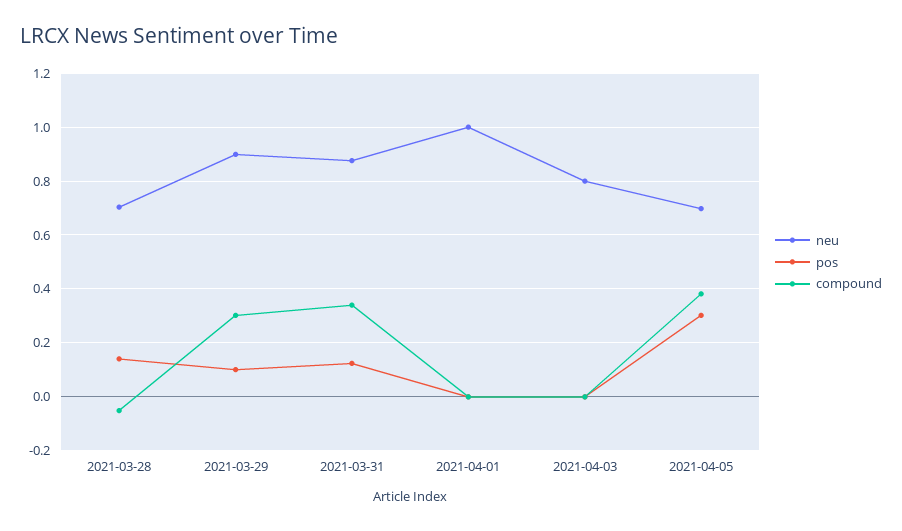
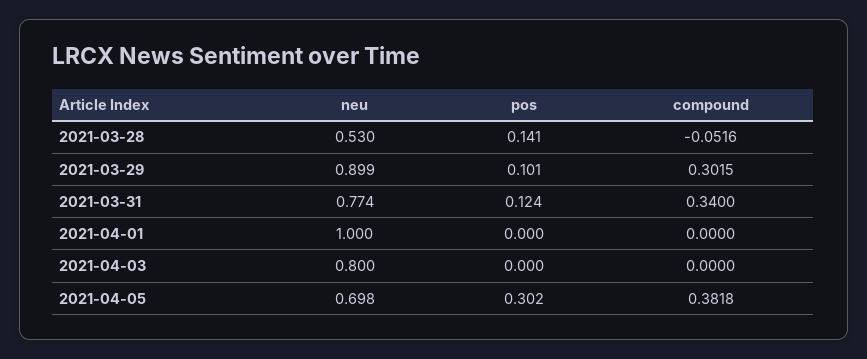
  {
    "neu": {
-     "2021-03-28": 0.7,
+     "2021-03-28": 0.53,
      "2021-03-29": 0.899,
-     "2021-03-31": 0.875,
+     "2021-03-31": 0.774,
      "2021-04-01": 1,
      "2021-04-03": 0.8,
      "2021-04-05": 0.698
    },
    "pos": {
      "2021-03-28": 0.141,
      "2021-03-29": 0.101,
      "2021-03-31": 0.124,
      "2021-04-01": 0,
      "2021-04-03": 0,
      "2021-04-05": 0.302
    },
    "compound": {
      "2021-03-28": -0.0516,
      "2021-03-29": 0.3015,
      "2021-03-31": 0.34,
      "2021-04-01": 0,
      "2021-04-03": 0,
      "2021-04-05": 0.3818
    }
  }

